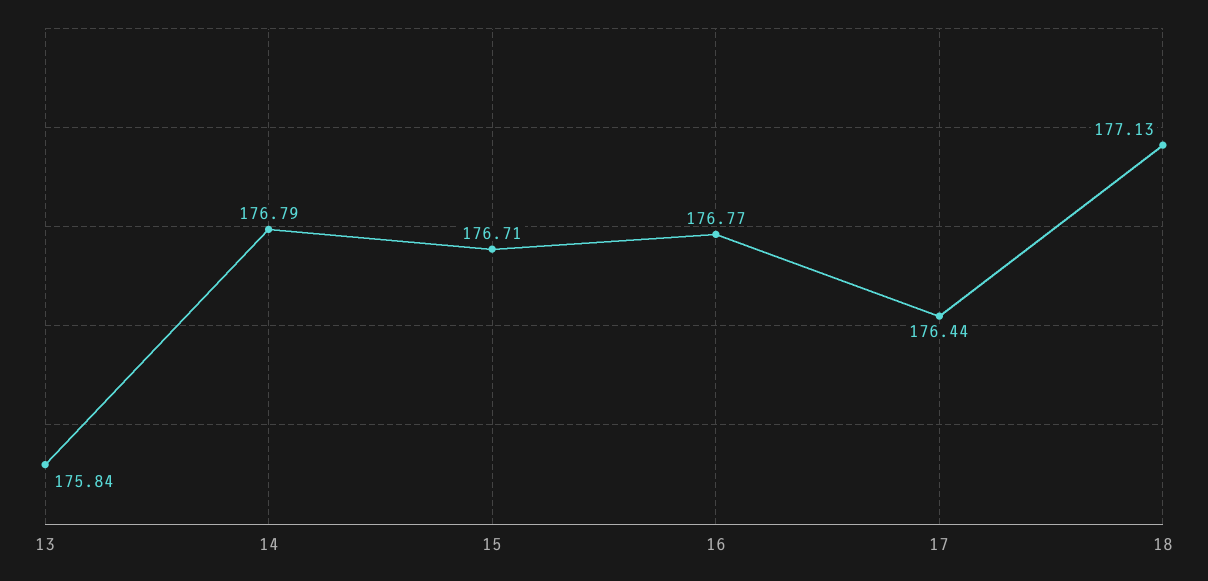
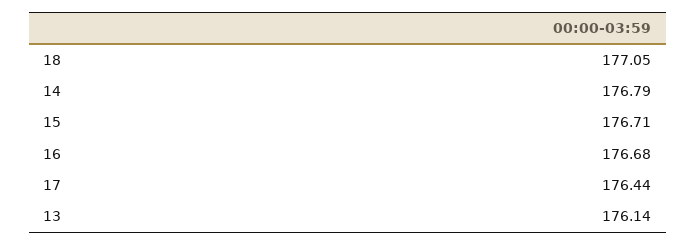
  {
-   "13": 175.84,
+   "13": 176.14,
    "14": 176.79,
    "15": 176.71,
-   "16": 176.77,
+   "16": 176.68,
    "17": 176.44,
-   "18": 177.13
+   "18": 177.05
  }

